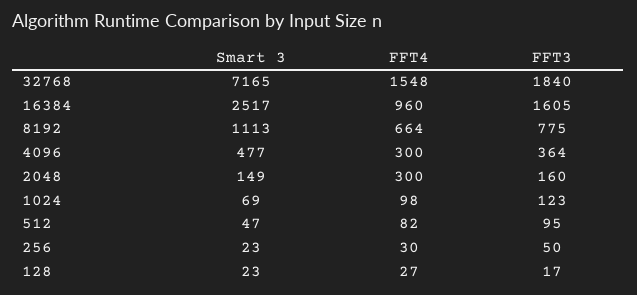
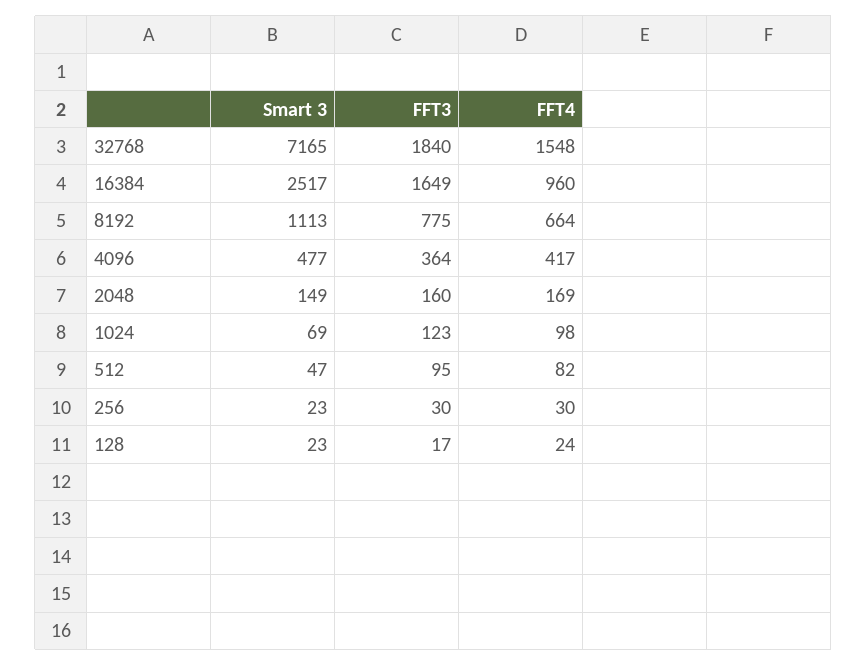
  {
    "Smart 3": {
      "32768": 7165,
      "16384": 2517,
      "8192": 1113,
      "4096": 477,
      "2048": 149,
      "1024": 69,
      "512": 47,
      "256": 23,
      "128": 23
    },
    "FFT4": {
      "32768": 1548,
      "16384": 960,
      "8192": 664,
-     "4096": 300,
+     "4096": 417,
-     "2048": 300,
+     "2048": 169,
      "1024": 98,
      "512": 82,
      "256": 30,
-     "128": 27
+     "128": 24
    },
    "FFT3": {
      "32768": 1840,
-     "16384": 1605,
+     "16384": 1649,
      "8192": 775,
      "4096": 364,
      "2048": 160,
      "1024": 123,
      "512": 95,
-     "256": 50,
+     "256": 30,
      "128": 17
    }
  }

